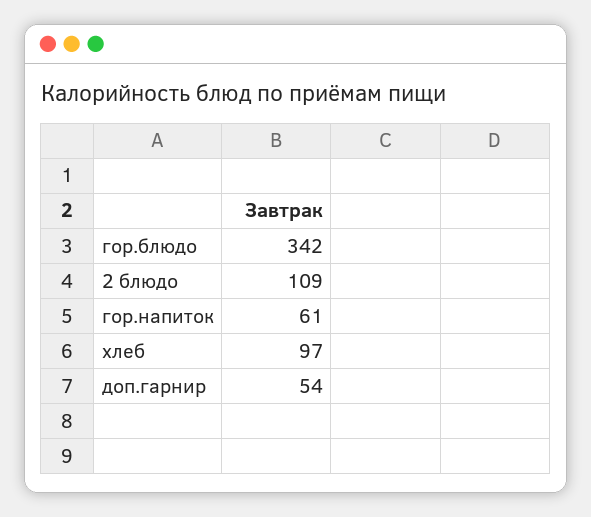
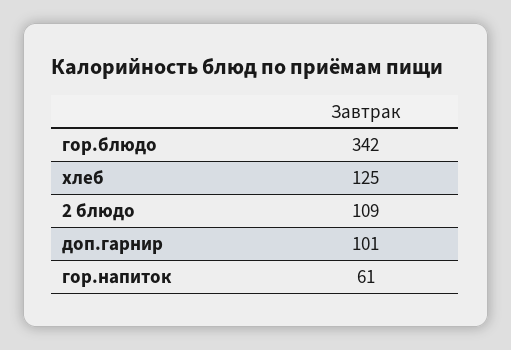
  {
    "гор.блюдо": 342,
    "2 блюдо": 109,
    "гор.напиток": 61,
-   "хлеб": 97,
+   "хлеб": 125,
-   "доп.гарнир": 54
+   "доп.гарнир": 101
  }

